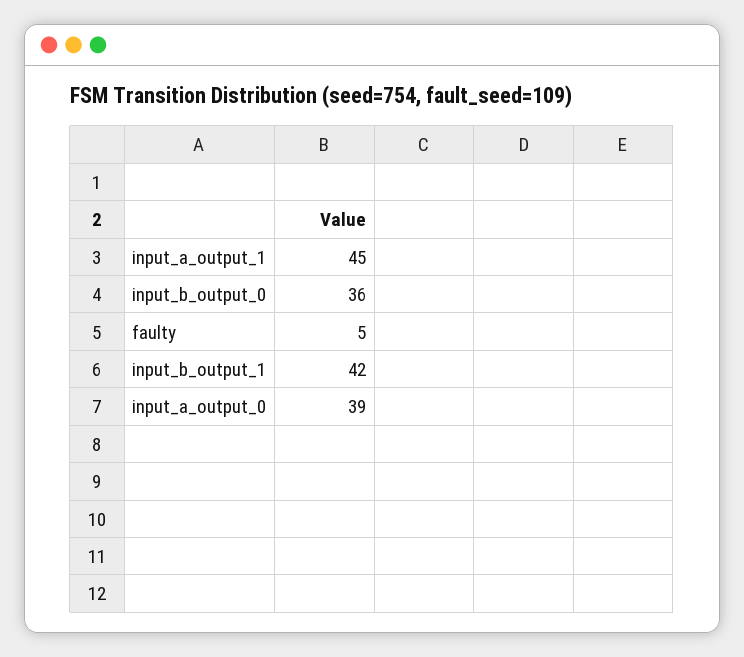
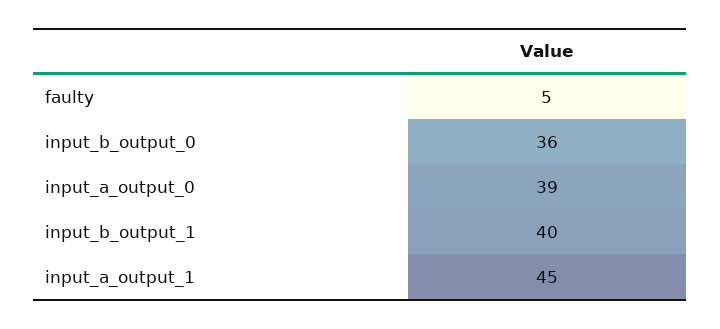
  {
    "input_a_output_1": 45,
    "input_b_output_0": 36,
    "faulty": 5,
-   "input_b_output_1": 42,
+   "input_b_output_1": 40,
    "input_a_output_0": 39
  }

